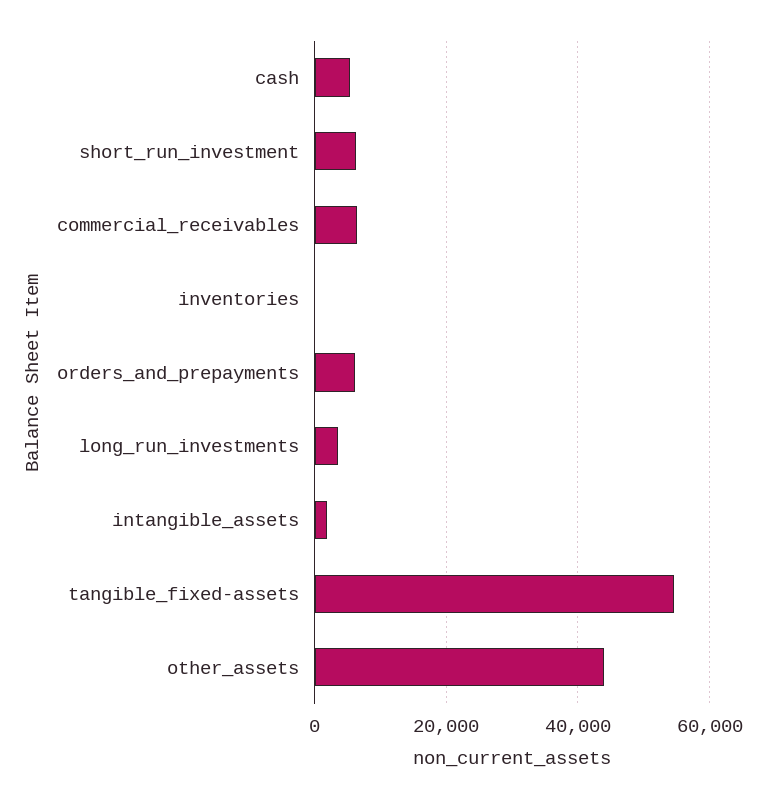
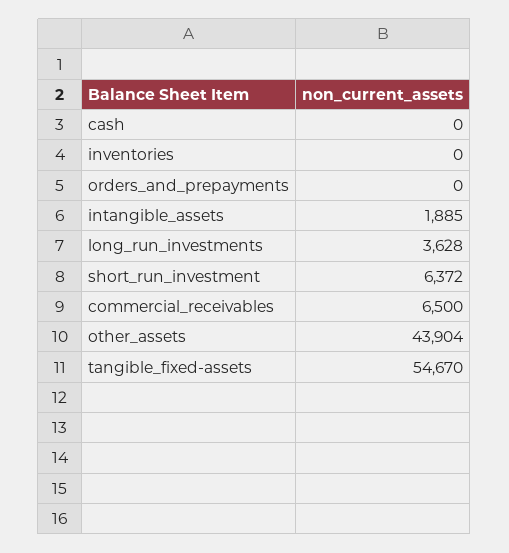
  {
-   "cash": 6000,
+   "cash": 0,
    "short_run_investment": 6372,
    "commercial_receivables": 6500,
    "inventories": 0,
-   "orders_and_prepayments": 6000,
+   "orders_and_prepayments": 0,
    "long_run_investments": 3628,
    "intangible_assets": 1885,
    "tangible_fixed-assets": 54670,
    "other_assets": 43904
  }

